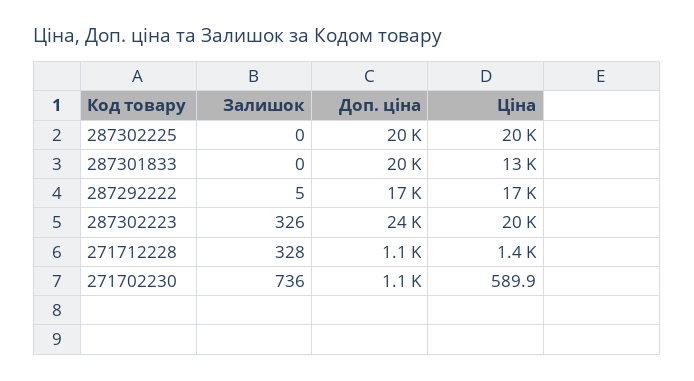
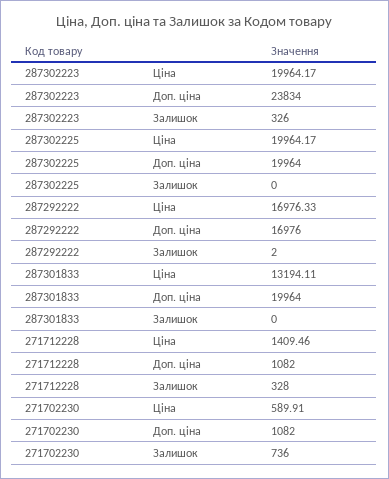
  {
    "Залишок": {
      "287302225": 0,
      "287301833": 0,
-     "287292222": 5,
+     "287292222": 2,
      "287302223": 326,
      "271712228": 328,
      "271702230": 736
    },
    "Доп. ціна": {
      "287302225": 19964,
      "287301833": 19964,
      "287292222": 16976,
      "287302223": 23834,
      "271712228": 1082,
      "271702230": 1082
    },
    "Ціна": {
      "287302225": 19964.17,
      "287301833": 13194.11,
      "287292222": 16976.33,
      "287302223": 19964.17,
      "271712228": 1409.46,
      "271702230": 589.91
    }
  }

